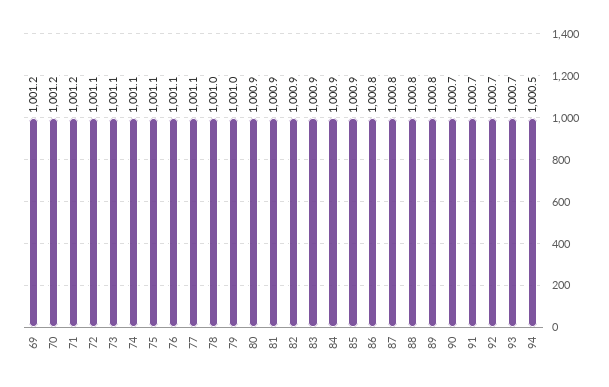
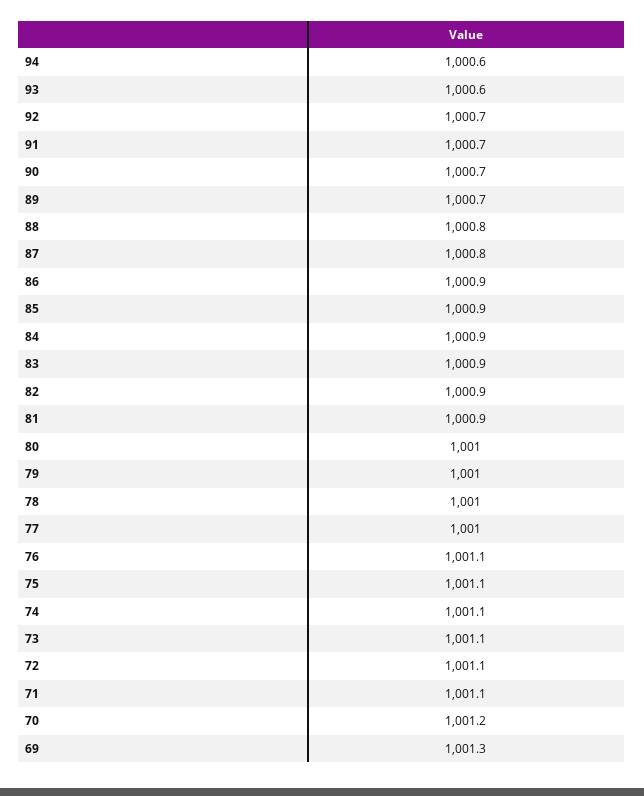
  {
-   "69": 1001.2,
+   "69": 1001.3,
    "70": 1001.2,
-   "71": 1001.2,
+   "71": 1001.1,
    "72": 1001.1,
    "73": 1001.1,
    "74": 1001.1,
    "75": 1001.1,
    "76": 1001.1,
-   "77": 1001.1,
+   "77": 1001,
    "78": 1001,
    "79": 1001,
-   "80": 1000.9,
+   "80": 1001,
    "81": 1000.9,
    "82": 1000.9,
    "83": 1000.9,
    "84": 1000.9,
    "85": 1000.9,
-   "86": 1000.8,
+   "86": 1000.9,
    "87": 1000.8,
    "88": 1000.8,
-   "89": 1000.8,
+   "89": 1000.7,
    "90": 1000.7,
    "91": 1000.7,
    "92": 1000.7,
-   "93": 1000.7,
+   "93": 1000.6,
-   "94": 1000.5
+   "94": 1000.6
  }

